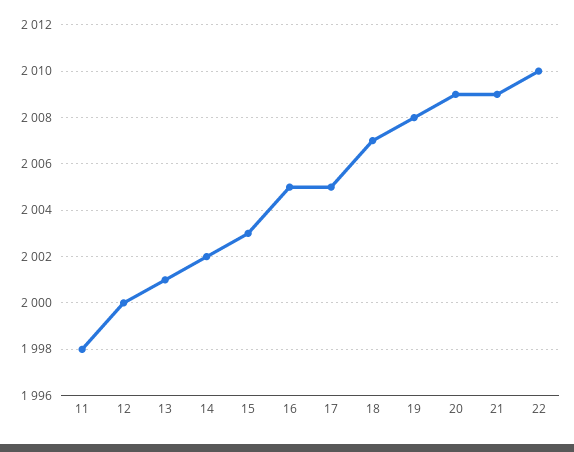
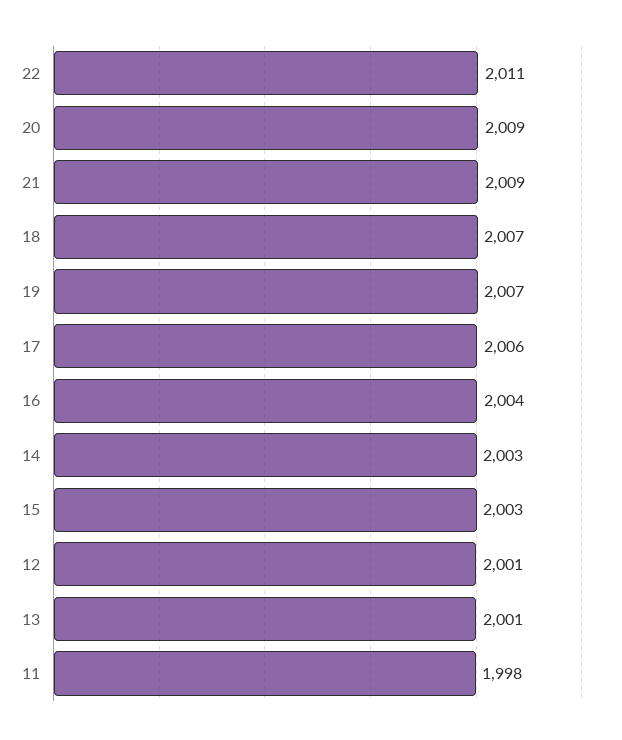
  {
    "11": 1998,
-   "12": 2000,
+   "12": 2001,
    "13": 2001,
-   "14": 2002,
+   "14": 2003,
    "15": 2003,
-   "16": 2005,
+   "16": 2004,
-   "17": 2005,
+   "17": 2006,
    "18": 2007,
-   "19": 2008,
+   "19": 2007,
    "20": 2009,
    "21": 2009,
-   "22": 2010
+   "22": 2011
  }

